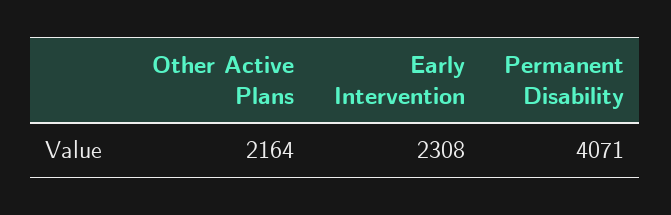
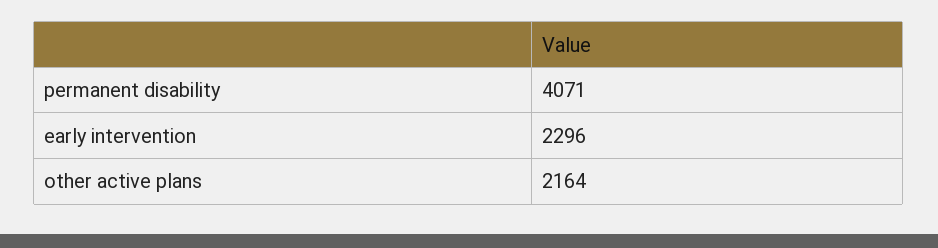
  {
    "Other Active Plans": 2164,
-   "Early Intervention": 2308,
+   "Early Intervention": 2296,
    "Permanent Disability": 4071
  }

